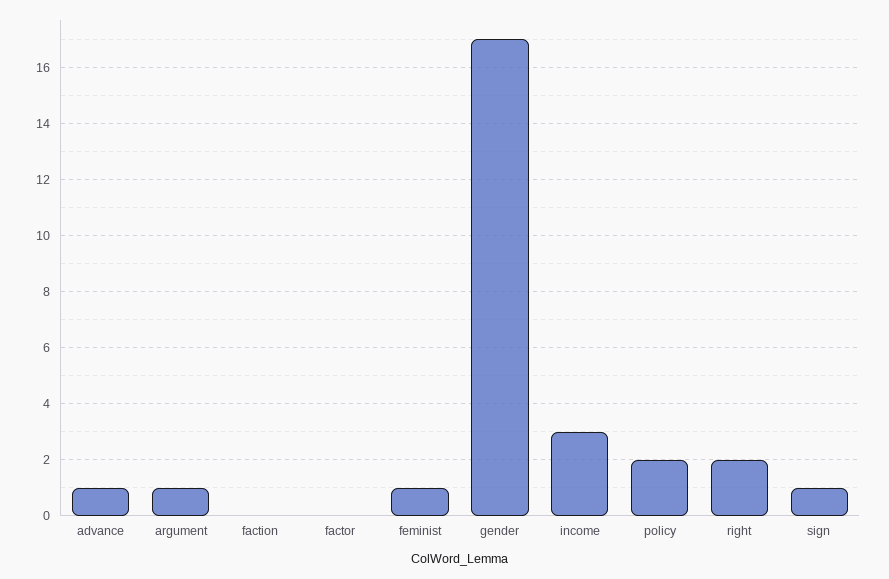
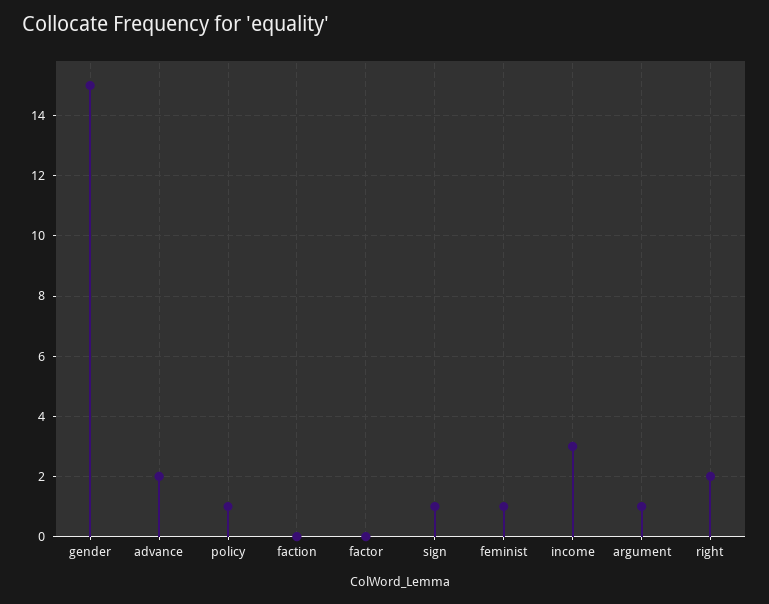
  {
-   "advance": 1,
+   "advance": 2,
    "argument": 1,
    "faction": 0,
    "factor": 0,
    "feminist": 1,
-   "gender": 17,
+   "gender": 15,
    "income": 3,
-   "policy": 2,
+   "policy": 1,
    "right": 2,
    "sign": 1
  }

